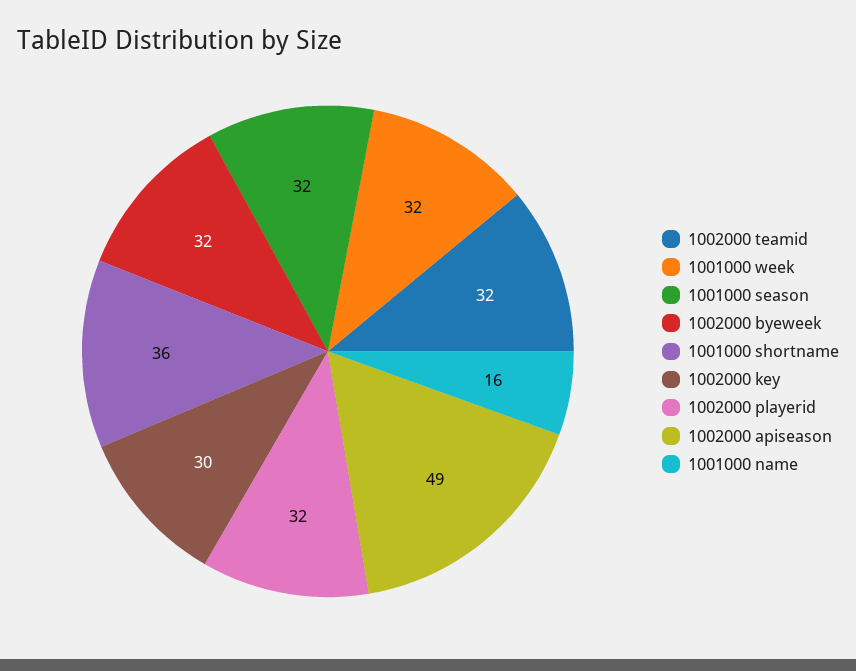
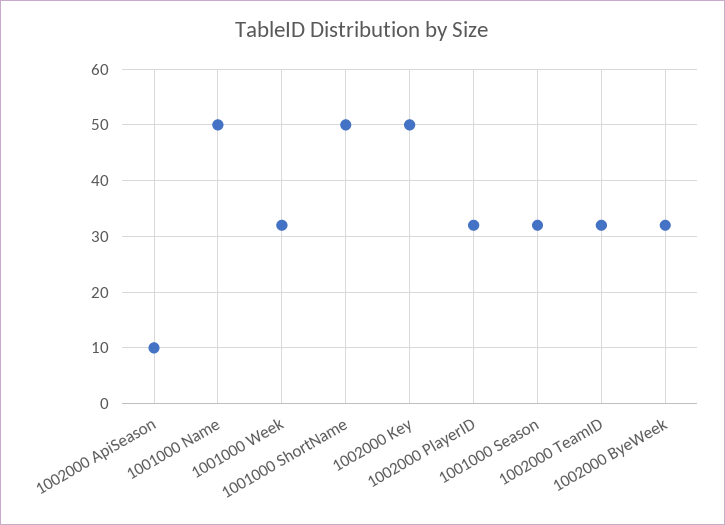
  {
    "1002000 teamid": 32,
    "1001000 week": 32,
    "1001000 season": 32,
    "1002000 byeweek": 32,
-   "1001000 shortname": 36,
+   "1001000 shortname": 50,
-   "1002000 key": 30,
+   "1002000 key": 50,
    "1002000 playerid": 32,
-   "1002000 apiseason": 49,
+   "1002000 apiseason": 10,
-   "1001000 name": 16
+   "1001000 name": 50
  }

